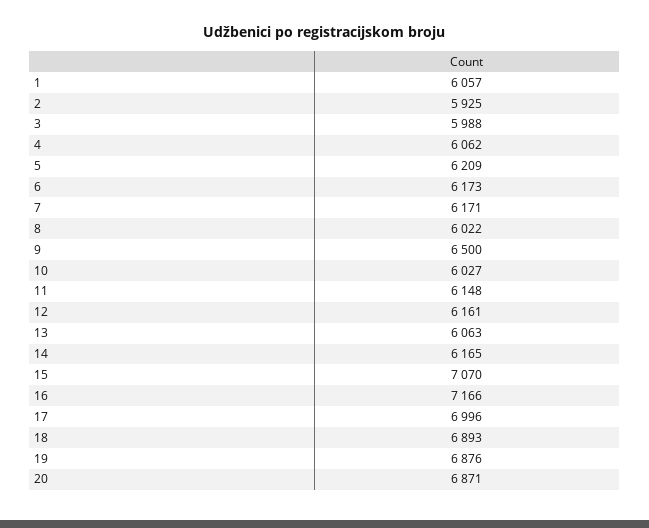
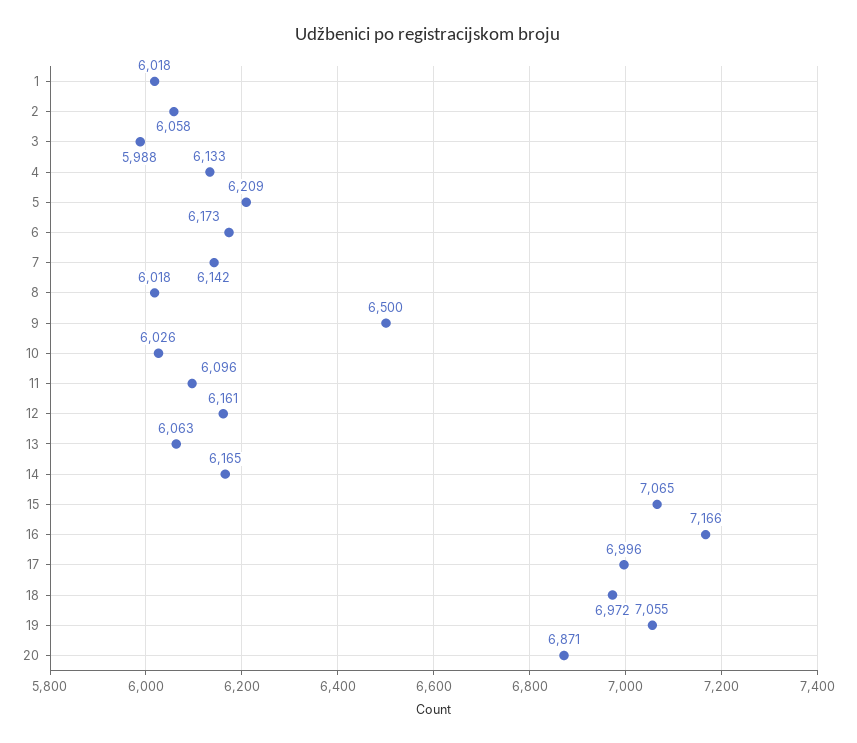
  {
-   "1": 6057,
+   "1": 6018,
-   "2": 5925,
+   "2": 6058,
    "3": 5988,
-   "4": 6062,
+   "4": 6133,
    "5": 6209,
    "6": 6173,
-   "7": 6171,
+   "7": 6142,
-   "8": 6022,
+   "8": 6018,
    "9": 6500,
-   "10": 6027,
+   "10": 6026,
-   "11": 6148,
+   "11": 6096,
    "12": 6161,
    "13": 6063,
    "14": 6165,
-   "15": 7070,
+   "15": 7065,
    "16": 7166,
    "17": 6996,
-   "18": 6893,
+   "18": 6972,
-   "19": 6876,
+   "19": 7055,
    "20": 6871
  }

